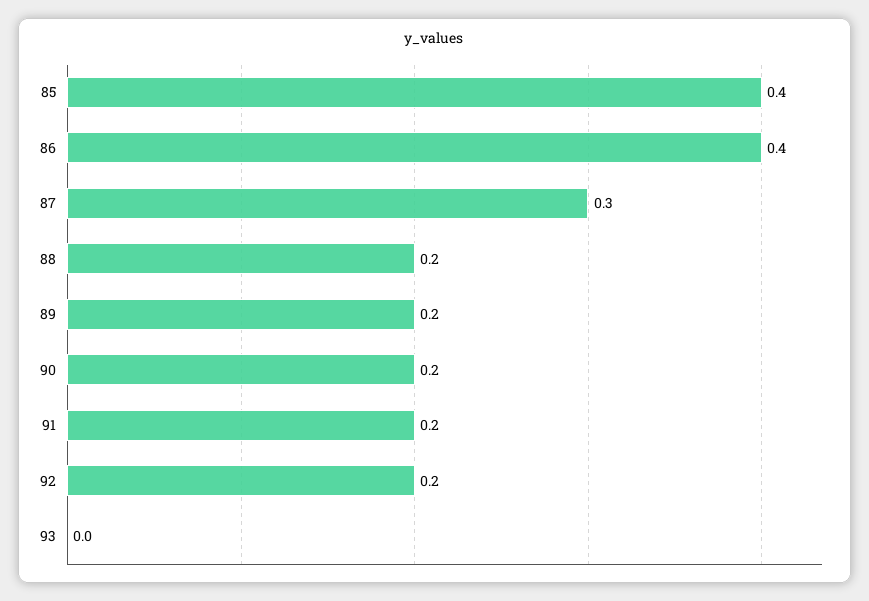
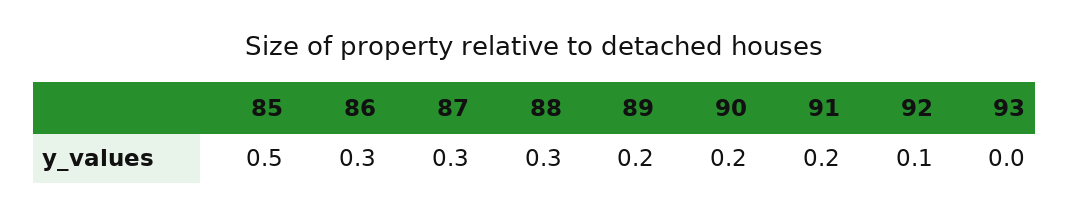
  {
-   "85": 0.4,
+   "85": 0.5,
-   "86": 0.4,
+   "86": 0.3,
    "87": 0.3,
-   "88": 0.2,
+   "88": 0.3,
    "89": 0.2,
    "90": 0.2,
    "91": 0.2,
-   "92": 0.2,
+   "92": 0.1,
    "93": 0
  }

